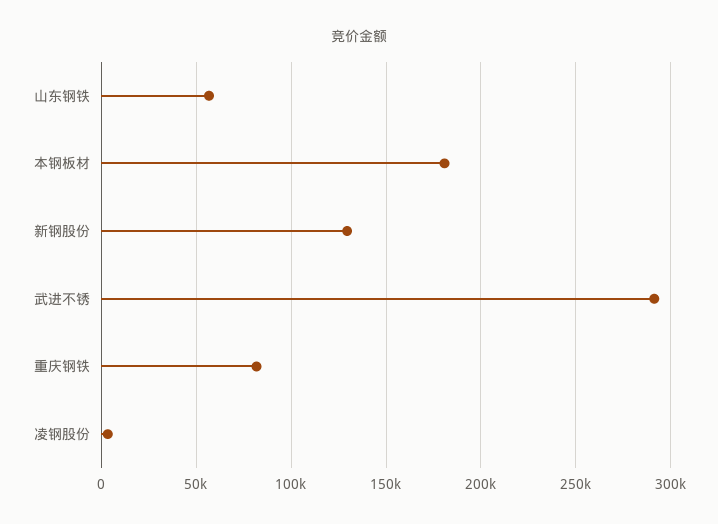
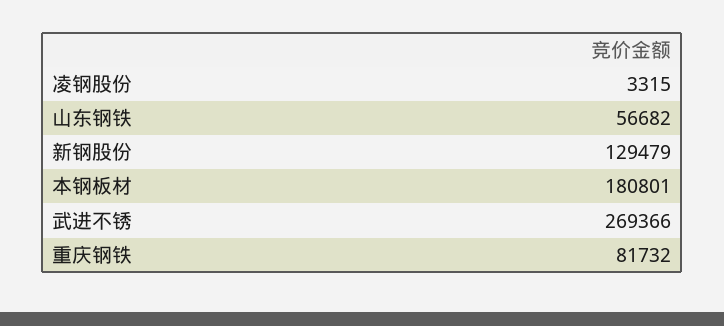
  {
    "山东钢铁": 56682,
    "本钢板材": 180801,
    "新钢股份": 129479,
-   "武进不锈": 290000,
+   "武进不锈": 269366,
    "重庆钢铁": 81732,
    "凌钢股份": 3315
  }

